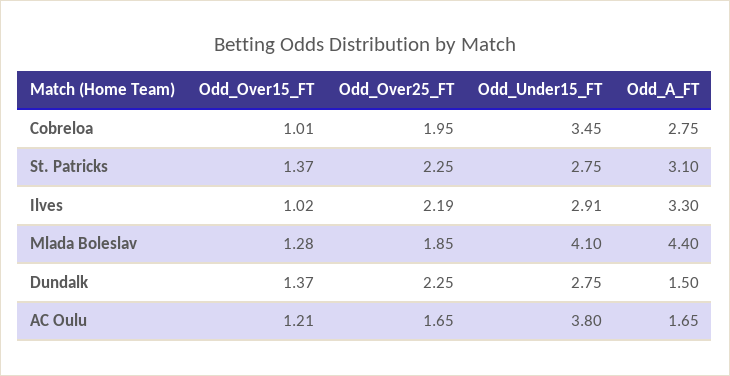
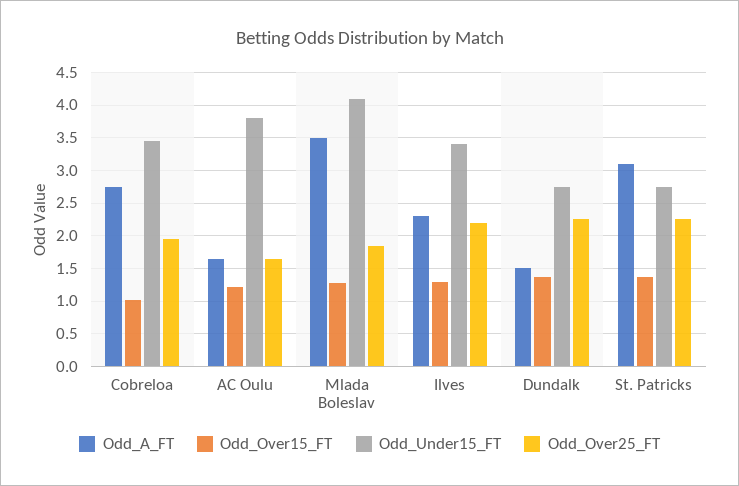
  {
    "Odd_Over15_FT": {
      "Cobreloa": 1.01,
      "St. Patricks": 1.37,
-     "Ilves": 1.02,
+     "Ilves": 1.3,
      "Mlada Boleslav": 1.28,
      "Dundalk": 1.37,
      "AC Oulu": 1.21
    },
    "Odd_Over25_FT": {
      "Cobreloa": 1.95,
      "St. Patricks": 2.25,
      "Ilves": 2.19,
      "Mlada Boleslav": 1.85,
      "Dundalk": 2.25,
      "AC Oulu": 1.65
    },
    "Odd_Under15_FT": {
      "Cobreloa": 3.45,
      "St. Patricks": 2.75,
-     "Ilves": 2.91,
+     "Ilves": 3.4,
      "Mlada Boleslav": 4.1,
      "Dundalk": 2.75,
      "AC Oulu": 3.8
    },
    "Odd_A_FT": {
      "Cobreloa": 2.75,
      "St. Patricks": 3.1,
-     "Ilves": 3.3,
+     "Ilves": 2.3,
-     "Mlada Boleslav": 4.4,
+     "Mlada Boleslav": 3.5,
      "Dundalk": 1.5,
      "AC Oulu": 1.65
    }
  }

